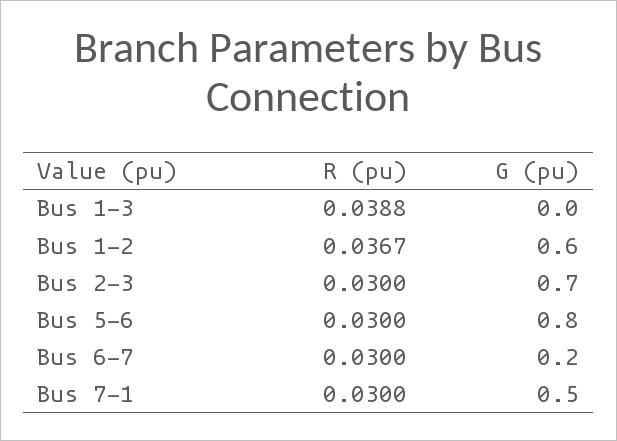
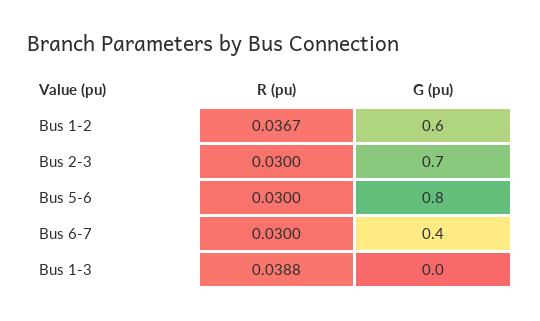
  {
    "R (pu)": {
      "Bus 1-3": 0.0388,
      "Bus 1-2": 0.0367,
      "Bus 2-3": 0.03,
      "Bus 5-6": 0.03,
-     "Bus 6-7": 0.03,
+     "Bus 6-7": 0.03
-     "Bus 7-1": 0.03
    },
    "G (pu)": {
      "Bus 1-3": 0,
      "Bus 1-2": 0.6,
      "Bus 2-3": 0.7,
      "Bus 5-6": 0.8,
-     "Bus 6-7": 0.2,
+     "Bus 6-7": 0.4
-     "Bus 7-1": 0.5
    }
  }

